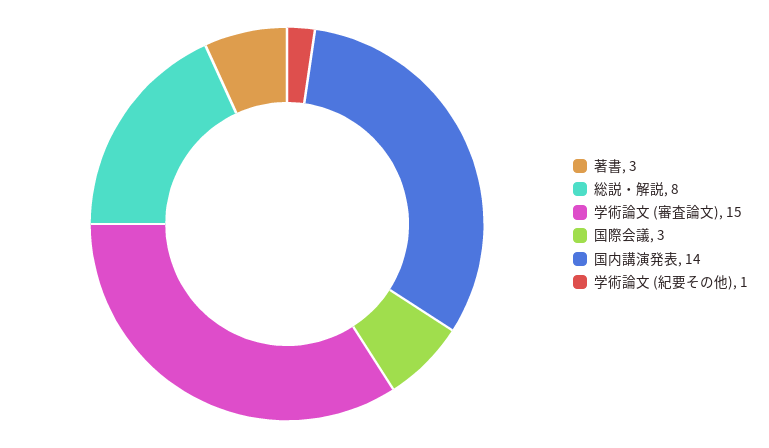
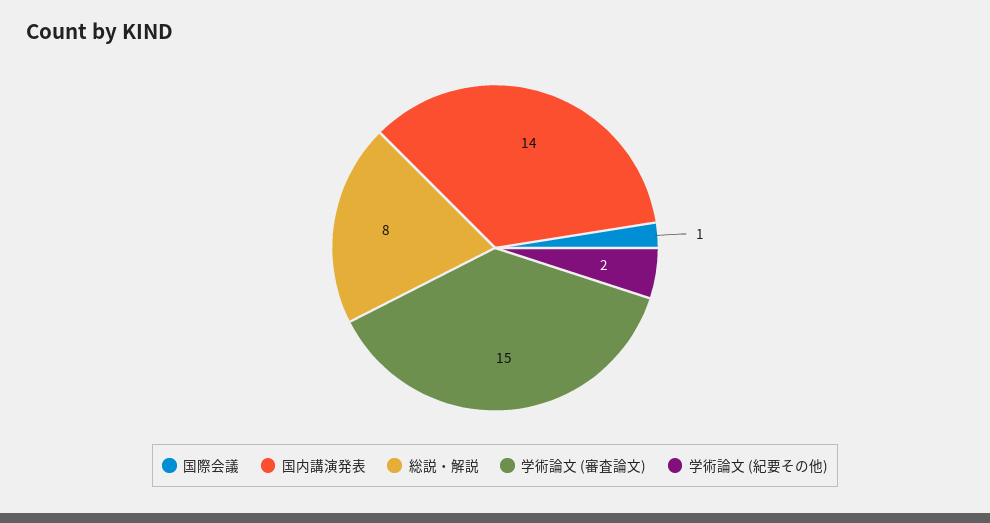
  {
-   "著書": 3,
    "総説・解説": 8,
    "学術論文 (審査論文)": 15,
-   "国際会議": 3,
+   "国際会議": 1,
    "国内講演発表": 14,
-   "学術論文 (紀要その他)": 1
+   "学術論文 (紀要その他)": 2
  }

